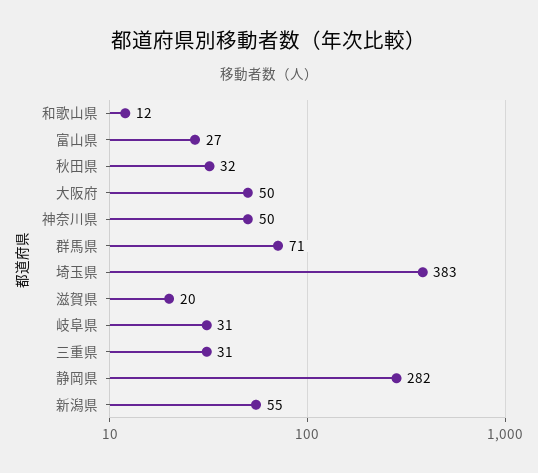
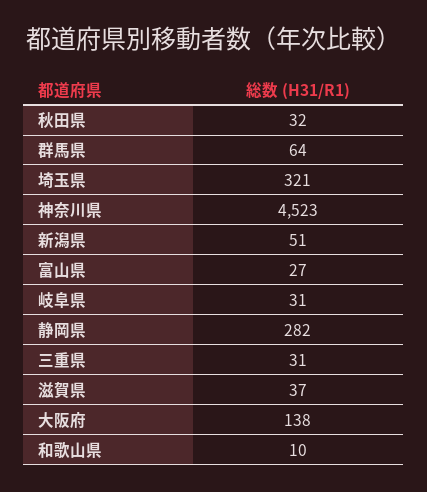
  {
-   "和歌山県": 12,
+   "和歌山県": 10,
    "富山県": 27,
    "秋田県": 32,
-   "大阪府": 50,
+   "大阪府": 138,
-   "神奈川県": 50,
+   "神奈川県": 4523,
-   "群馬県": 71,
+   "群馬県": 64,
-   "埼玉県": 383,
+   "埼玉県": 321,
-   "滋賀県": 20,
+   "滋賀県": 37,
    "岐阜県": 31,
    "三重県": 31,
    "静岡県": 282,
-   "新潟県": 55
+   "新潟県": 51
  }

